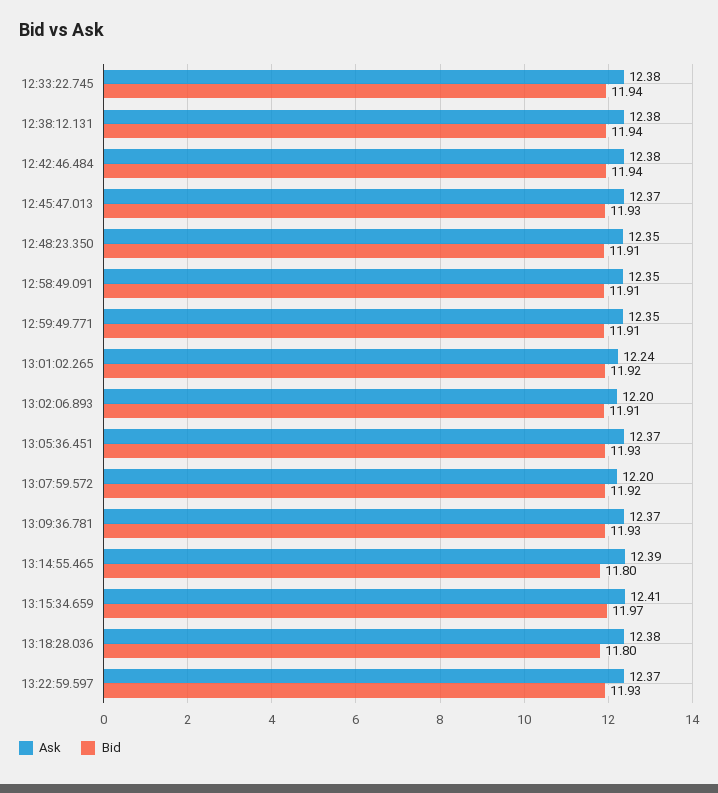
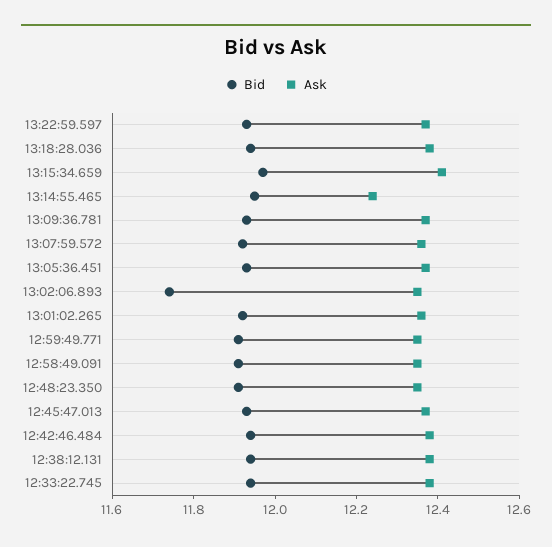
  {
    "Ask": {
      "12:33:22.745": 12.38,
      "12:38:12.131": 12.38,
      "12:42:46.484": 12.38,
      "12:45:47.013": 12.37,
      "12:48:23.350": 12.35,
      "12:58:49.091": 12.35,
      "12:59:49.771": 12.35,
-     "13:01:02.265": 12.24,
+     "13:01:02.265": 12.35,
-     "13:02:06.893": 12.2,
+     "13:02:06.893": 12.35,
      "13:05:36.451": 12.37,
-     "13:07:59.572": 12.2,
+     "13:07:59.572": 12.35,
      "13:09:36.781": 12.37,
-     "13:14:55.465": 12.39,
+     "13:14:55.465": 12.25,
      "13:15:34.659": 12.41,
      "13:18:28.036": 12.38,
      "13:22:59.597": 12.37
    },
    "Bid": {
      "12:33:22.745": 11.94,
      "12:38:12.131": 11.94,
      "12:42:46.484": 11.94,
      "12:45:47.013": 11.93,
      "12:48:23.350": 11.91,
      "12:58:49.091": 11.91,
      "12:59:49.771": 11.91,
      "13:01:02.265": 11.92,
-     "13:02:06.893": 11.91,
+     "13:02:06.893": 11.75,
      "13:05:36.451": 11.93,
      "13:07:59.572": 11.92,
      "13:09:36.781": 11.93,
-     "13:14:55.465": 11.8,
+     "13:14:55.465": 11.95,
      "13:15:34.659": 11.97,
-     "13:18:28.036": 11.8,
+     "13:18:28.036": 11.95,
      "13:22:59.597": 11.93
    }
  }

